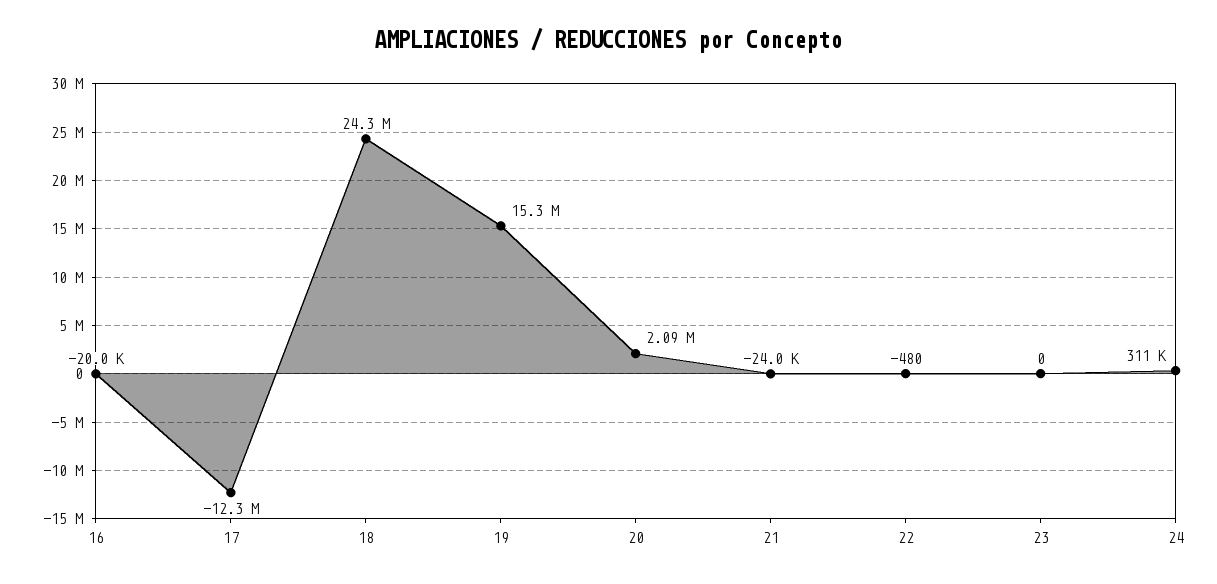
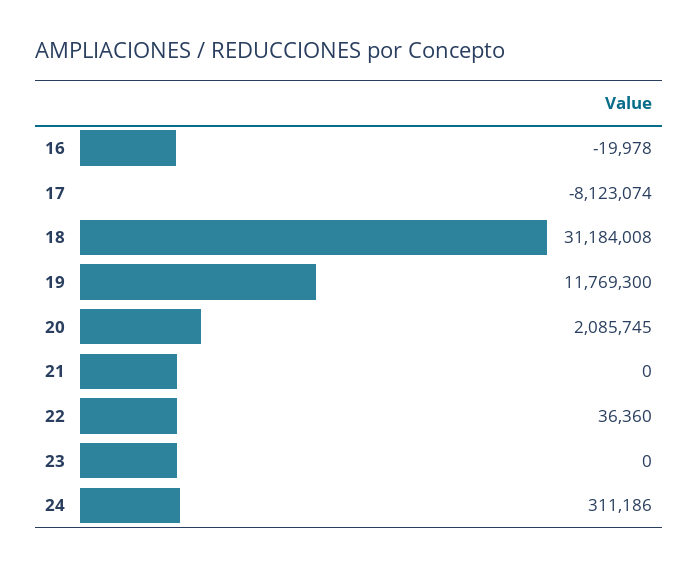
  {
    "16": -19978,
-   "17": -12300000,
+   "17": -8123074,
-   "18": 24300000,
+   "18": 31184008,
-   "19": 15300000,
+   "19": 11769300,
    "20": 2085745,
-   "21": -24000,
+   "21": 0,
-   "22": -480,
+   "22": 36360,
    "23": 0,
    "24": 311186
  }

